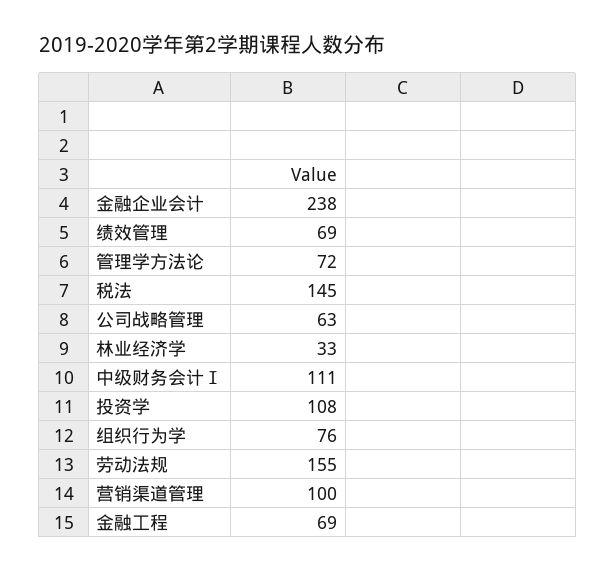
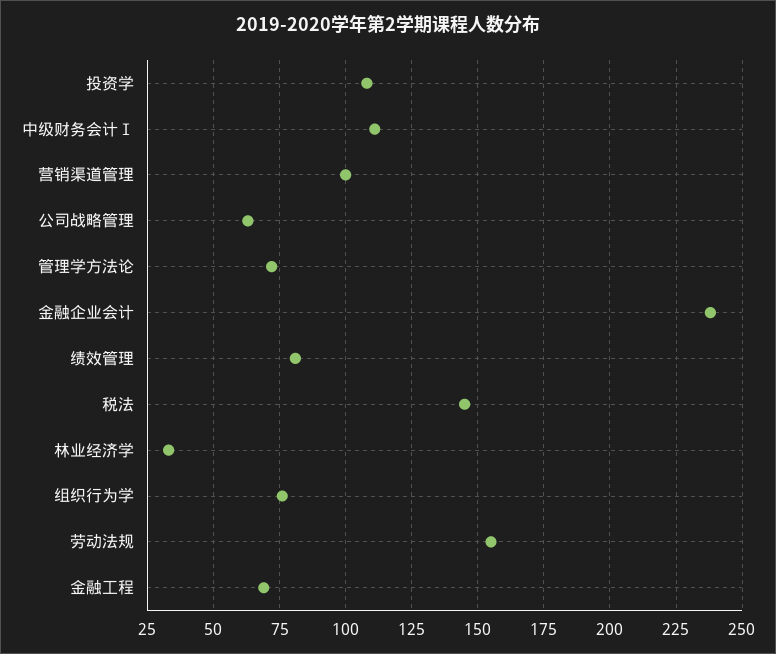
  {
    "金融企业会计": 238,
-   "绩效管理": 69,
+   "绩效管理": 80,
    "管理学方法论": 72,
    "税法": 145,
    "公司战略管理": 63,
    "林业经济学": 33,
    "中级财务会计Ⅰ": 111,
    "投资学": 108,
    "组织行为学": 76,
    "劳动法规": 155,
    "营销渠道管理": 100,
    "金融工程": 69
  }

